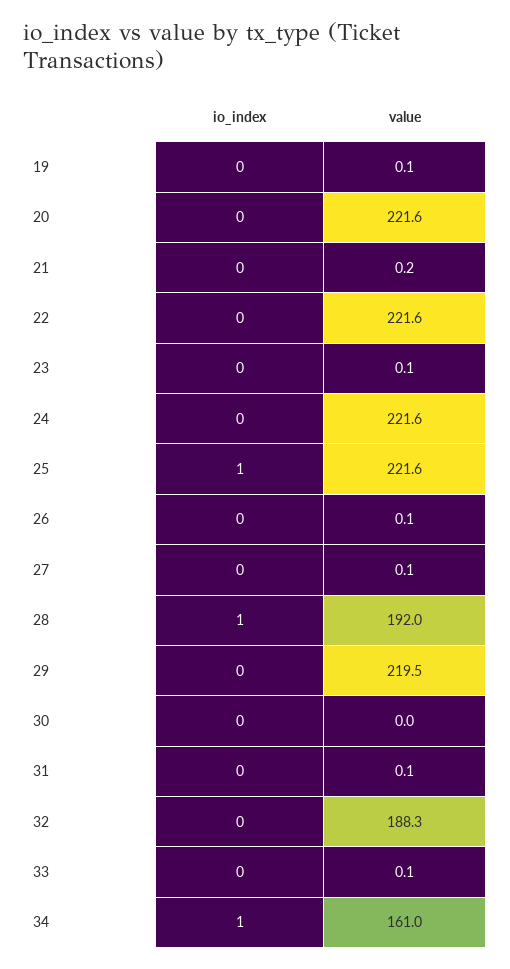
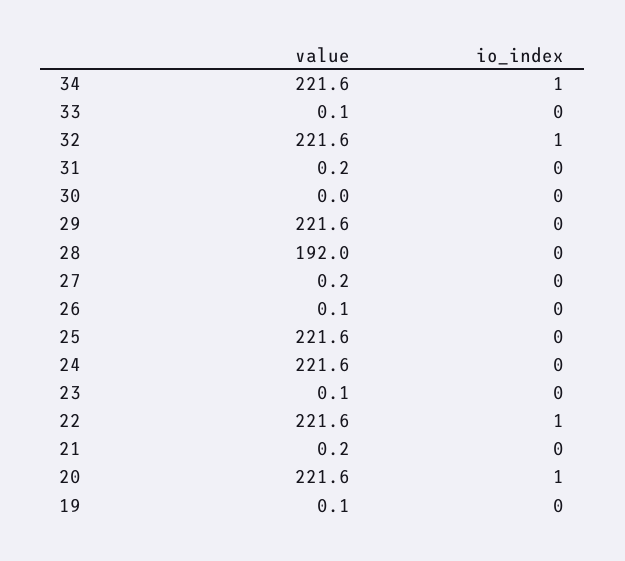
  {
    "io_index": {
      "19": 0,
-     "20": 0,
+     "20": 1,
      "21": 0,
-     "22": 0,
+     "22": 1,
      "23": 0,
      "24": 0,
-     "25": 1,
+     "25": 0,
      "26": 0,
      "27": 0,
-     "28": 1,
+     "28": 0,
      "29": 0,
      "30": 0,
      "31": 0,
-     "32": 0,
+     "32": 1,
      "33": 0,
      "34": 1
    },
    "value": {
      "19": 0.1,
      "20": 221.6,
      "21": 0.2,
      "22": 221.6,
      "23": 0.1,
      "24": 221.6,
      "25": 221.6,
      "26": 0.1,
-     "27": 0.1,
+     "27": 0.2,
      "28": 192,
-     "29": 219.5,
+     "29": 221.6,
      "30": 0,
-     "31": 0.1,
+     "31": 0.2,
-     "32": 188.3,
+     "32": 221.6,
      "33": 0.1,
-     "34": 161
+     "34": 221.6
    }
  }

